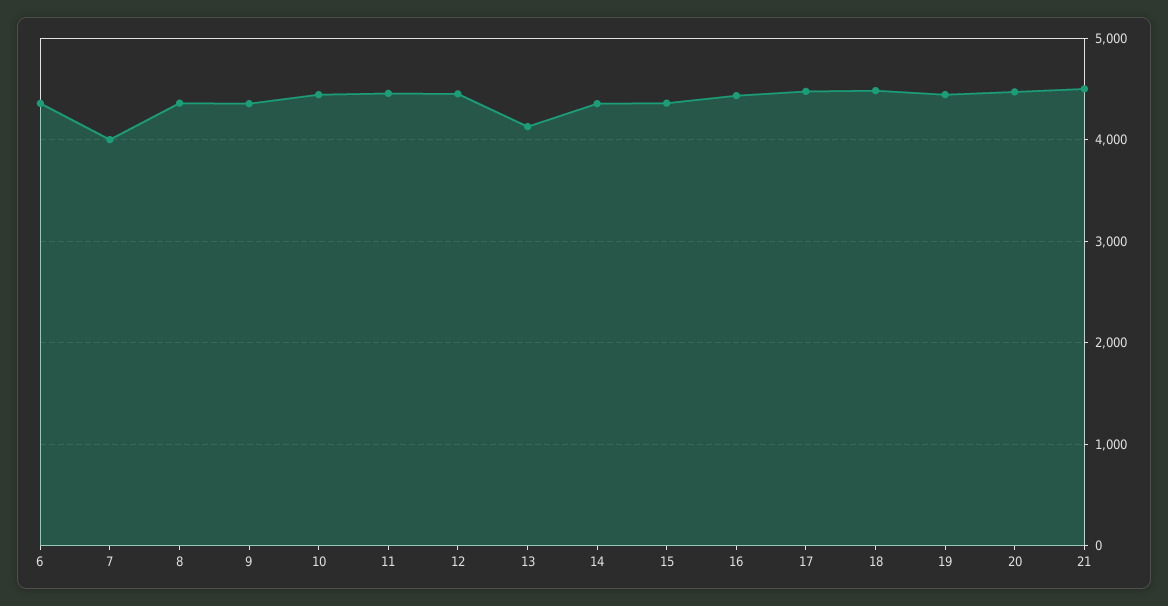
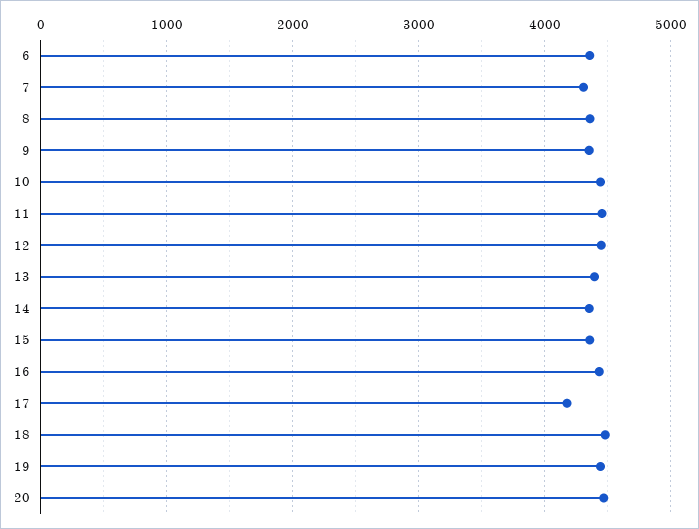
  {
    "6": 4400,
-   "7": 4000,
+   "7": 4300,
    "8": 4400,
    "9": 4400,
    "10": 4400,
    "11": 4500,
    "12": 4400,
-   "13": 4100,
+   "13": 4400,
    "14": 4400,
    "15": 4400,
    "16": 4400,
-   "17": 4500,
+   "17": 4200,
    "18": 4500,
    "19": 4400,
-   "20": 4500,
+   "20": 4500
-   "21": 4500
  }

